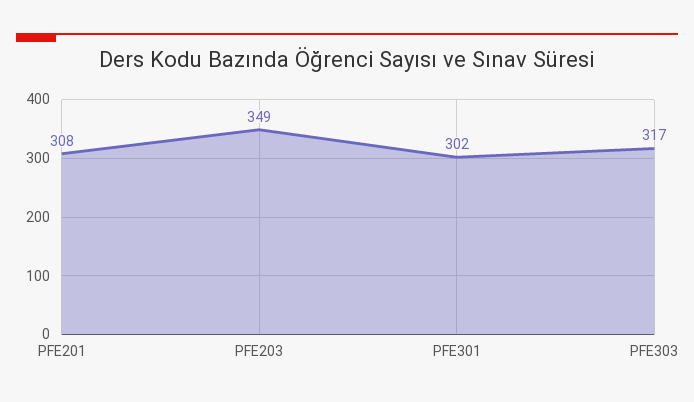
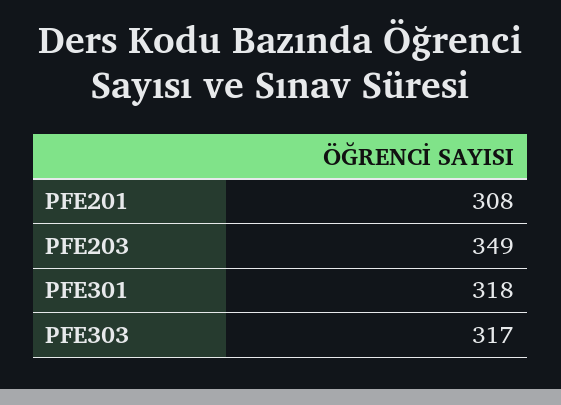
  {
    "PFE201": 308,
    "PFE203": 349,
-   "PFE301": 302,
+   "PFE301": 318,
    "PFE303": 317
  }

